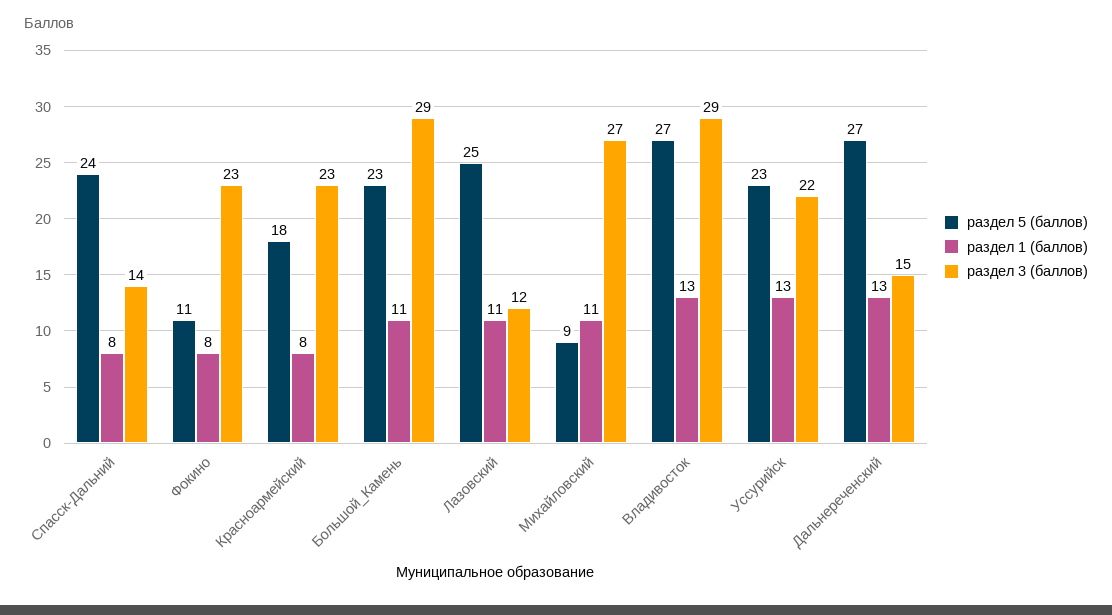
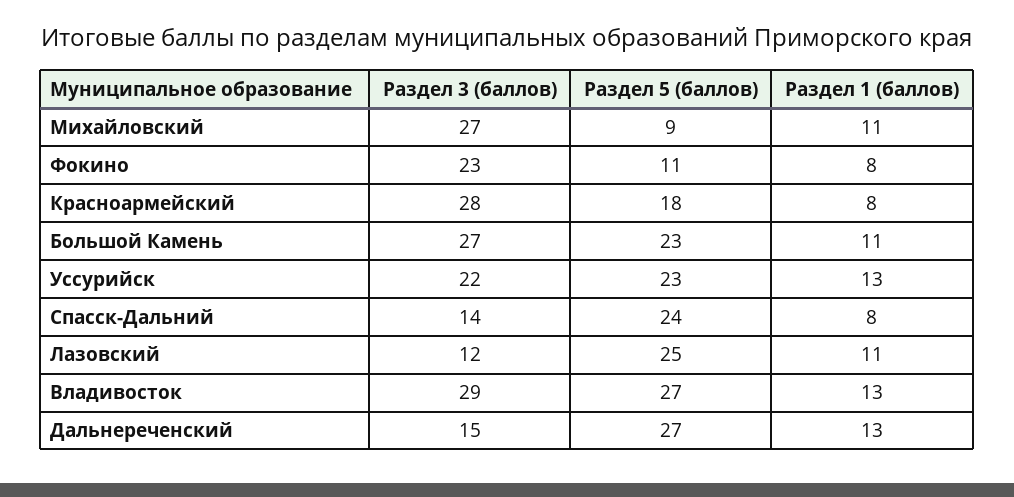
  {
    "раздел 5 (баллов)": {
      "Спасск-Дальний": 24,
      "Фокино": 11,
      "Красноармейский": 18,
      "Большой_Камень": 23,
      "Лазовский": 25,
      "Михайловский": 9,
      "Владивосток": 27,
      "Уссурийск": 23,
      "Дальнереченский": 27
    },
    "раздел 1 (баллов)": {
      "Спасск-Дальний": 8,
      "Фокино": 8,
      "Красноармейский": 8,
      "Большой_Камень": 11,
      "Лазовский": 11,
      "Михайловский": 11,
      "Владивосток": 13,
      "Уссурийск": 13,
      "Дальнереченский": 13
    },
    "раздел 3 (баллов)": {
      "Спасск-Дальний": 14,
      "Фокино": 23,
-     "Красноармейский": 23,
+     "Красноармейский": 28,
-     "Большой_Камень": 29,
+     "Большой_Камень": 27,
      "Лазовский": 12,
      "Михайловский": 27,
      "Владивосток": 29,
      "Уссурийск": 22,
      "Дальнереченский": 15
    }
  }

